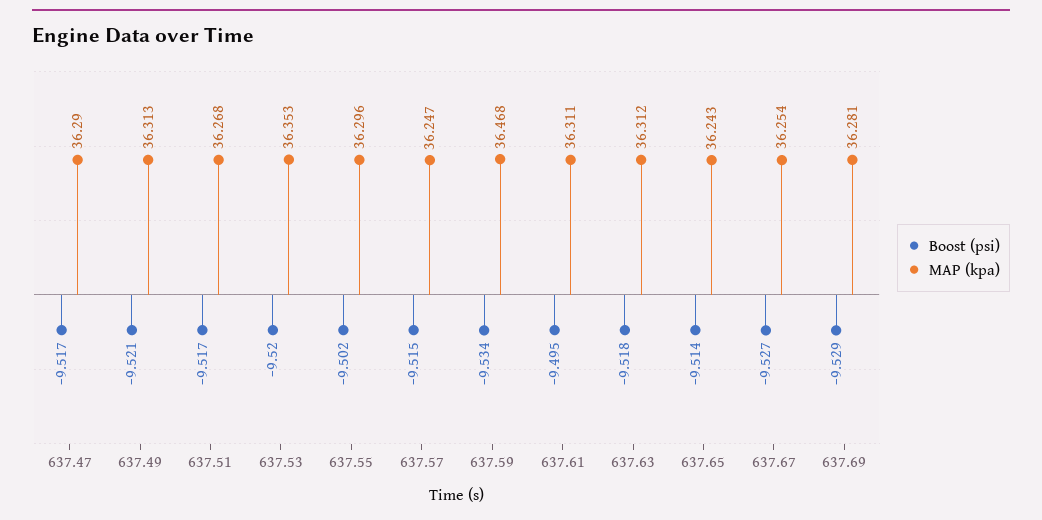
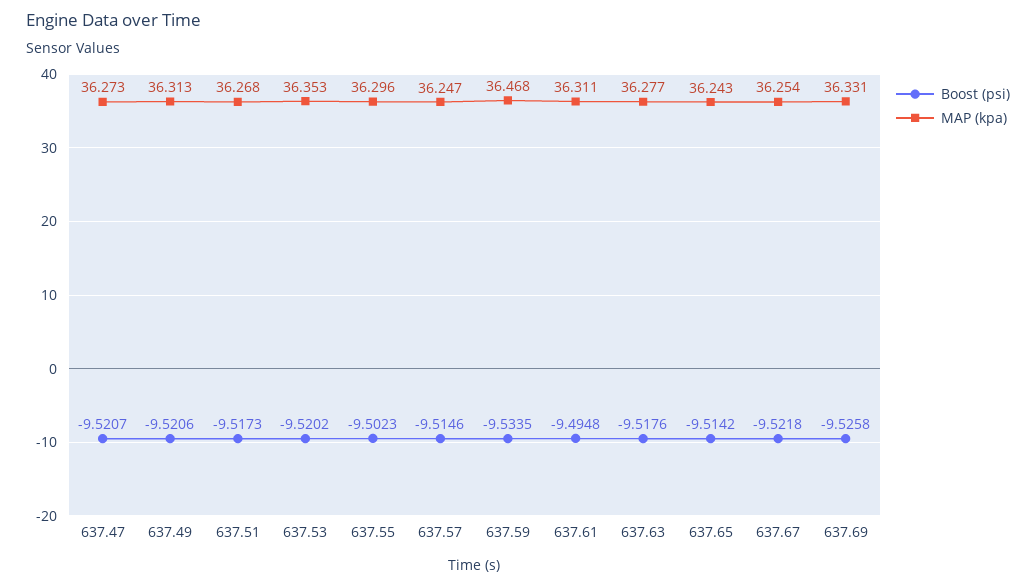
  {
    "Boost (psi)": {
-     "637.47": -9.517,
+     "637.47": -9.5207,
      "637.49": -9.5206,
      "637.51": -9.5173,
      "637.53": -9.5202,
      "637.55": -9.5023,
      "637.57": -9.5146,
      "637.59": -9.5335,
      "637.61": -9.4948,
      "637.63": -9.5176,
      "637.65": -9.5142,
-     "637.67": -9.527,
+     "637.67": -9.5218,
-     "637.69": -9.529
+     "637.69": -9.5258
    },
    "MAP (kpa)": {
-     "637.47": 36.29,
+     "637.47": 36.273,
      "637.49": 36.313,
      "637.51": 36.268,
      "637.53": 36.353,
      "637.55": 36.296,
      "637.57": 36.247,
      "637.59": 36.468,
      "637.61": 36.311,
-     "637.63": 36.312,
+     "637.63": 36.277,
      "637.65": 36.243,
      "637.67": 36.254,
-     "637.69": 36.281
+     "637.69": 36.331
    }
  }

